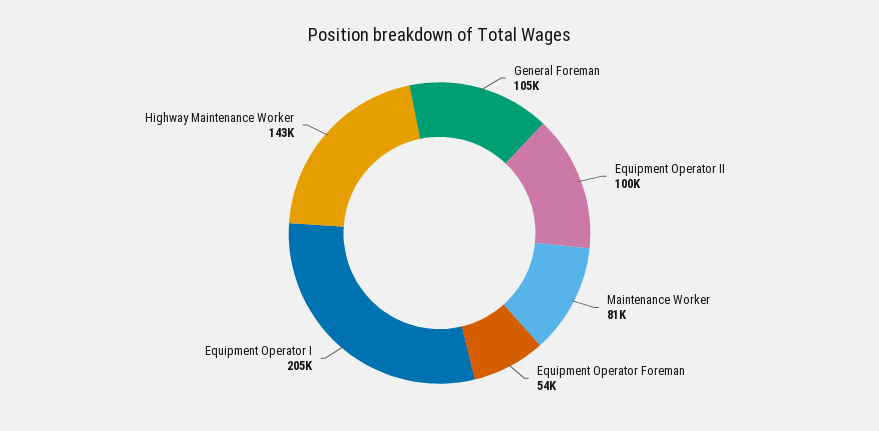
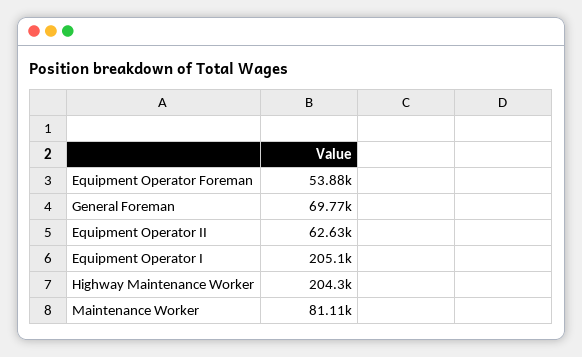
  {
-   "General Foreman": 105000,
+   "General Foreman": 69770,
-   "Equipment Operator II": 100000,
+   "Equipment Operator II": 62630,
    "Maintenance Worker": 81110,
    "Equipment Operator Foreman": 53880,
    "Equipment Operator I": 205100,
-   "Highway Maintenance Worker": 143000
+   "Highway Maintenance Worker": 204300
  }

